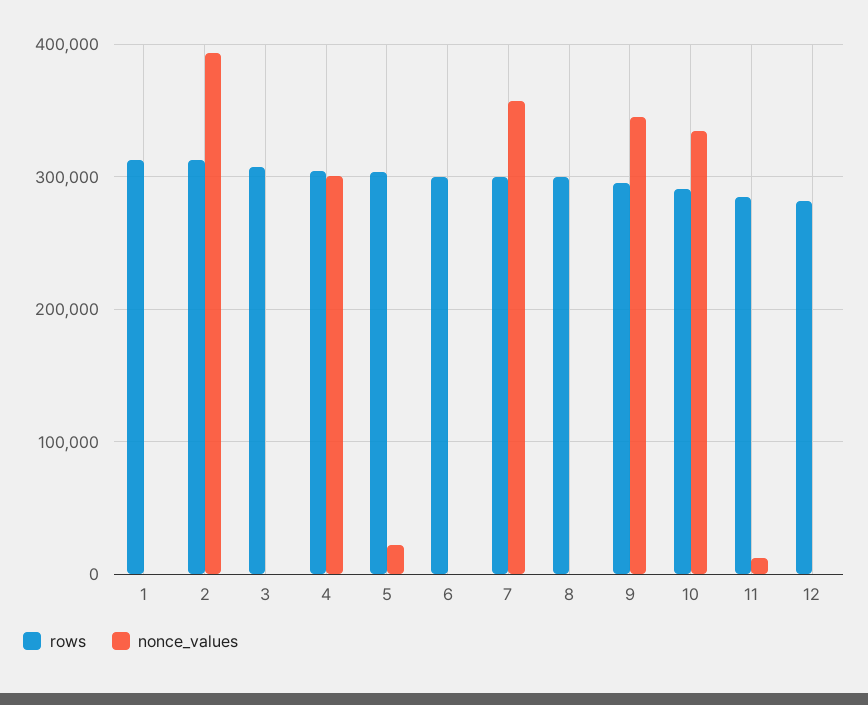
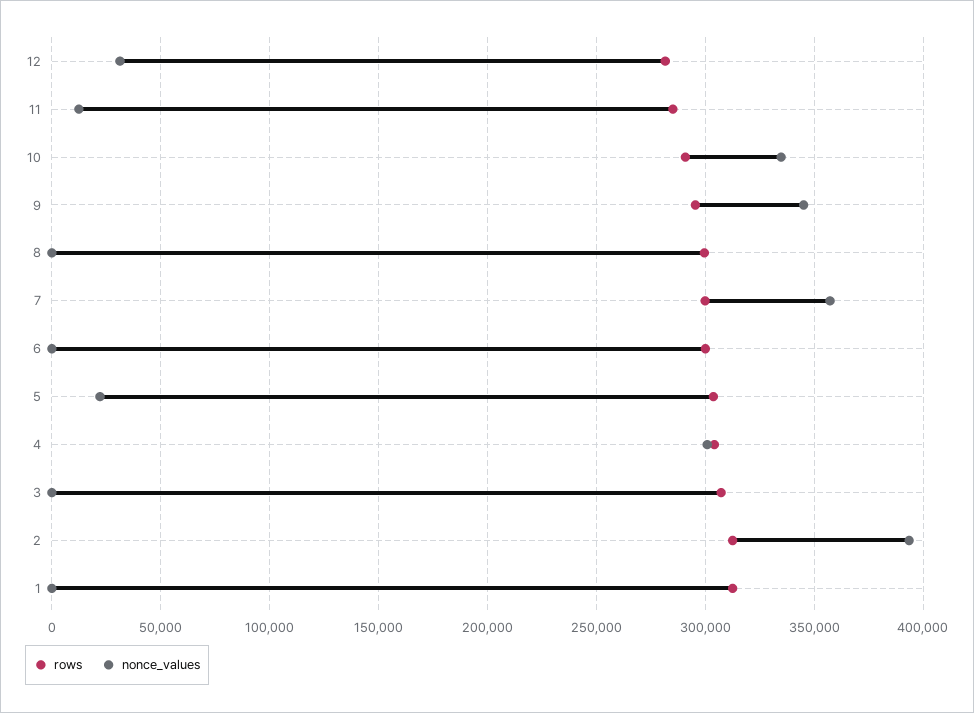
  {
    "rows": {
      "1": 310000,
      "2": 310000,
      "3": 305000,
      "4": 305000,
      "5": 305000,
      "6": 300000,
      "7": 300000,
      "8": 300000,
      "9": 295000,
      "10": 290000,
      "11": 285000,
      "12": 280000
    },
    "nonce_values": {
      "1": 0,
      "2": 395000,
      "3": 0,
      "4": 300000,
      "5": 20000,
      "6": 0,
      "7": 355000,
      "8": 0,
      "9": 345000,
      "10": 335000,
      "11": 10000,
-     "12": 0
+     "12": 30000
    }
  }

